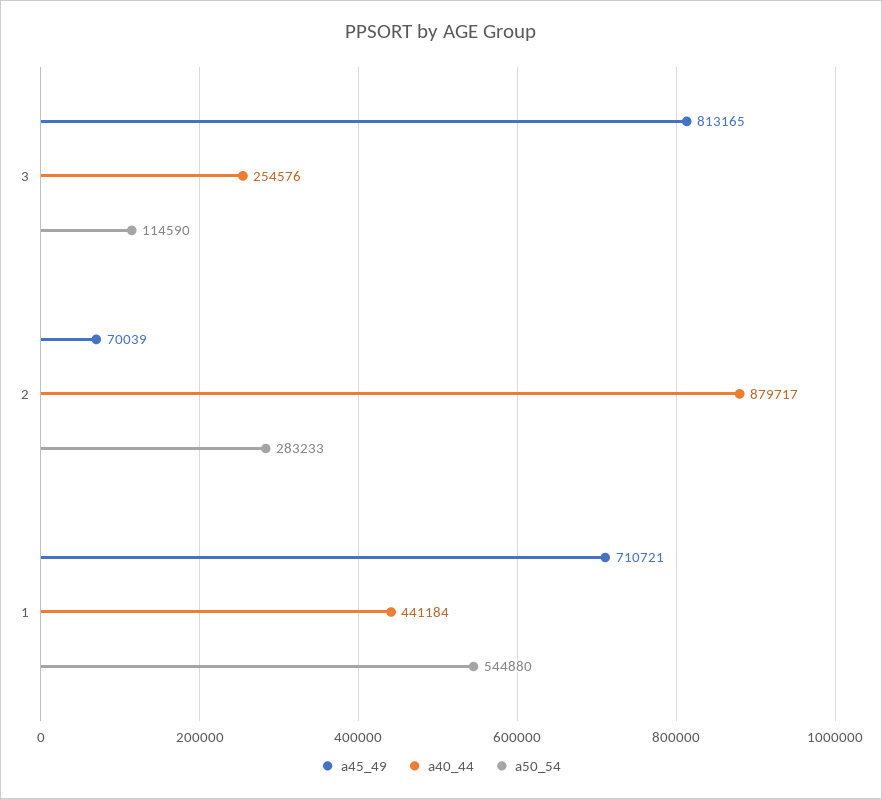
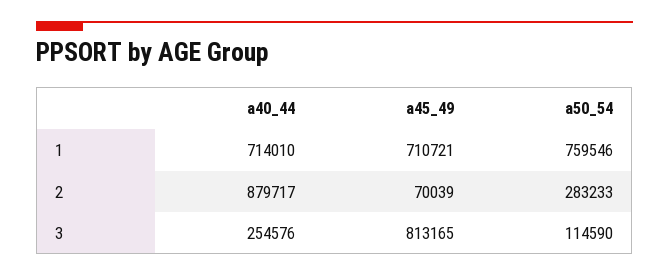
  {
    "a45_49": {
      "3": 813165,
      "2": 70039,
      "1": 710721
    },
    "a40_44": {
      "3": 254576,
      "2": 879717,
-     "1": 441184
+     "1": 714010
    },
    "a50_54": {
      "3": 114590,
      "2": 283233,
-     "1": 544880
+     "1": 759546
    }
  }

